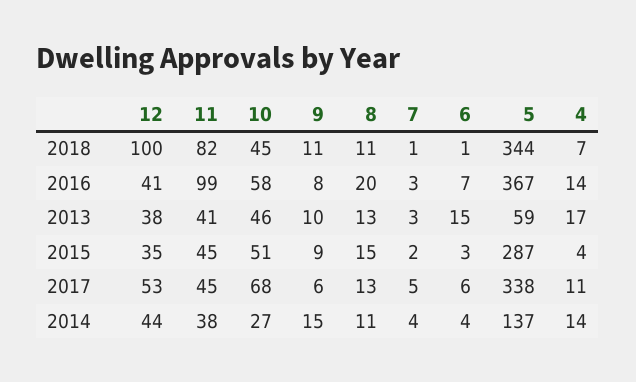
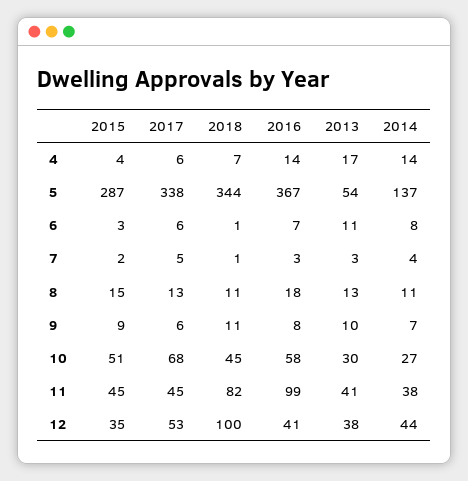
  {
    "12": {
      "2018": 100,
      "2016": 41,
      "2013": 38,
      "2015": 35,
      "2017": 53,
      "2014": 44
    },
    "11": {
      "2018": 82,
      "2016": 99,
      "2013": 41,
      "2015": 45,
      "2017": 45,
      "2014": 38
    },
    "10": {
      "2018": 45,
      "2016": 58,
-     "2013": 46,
+     "2013": 30,
      "2015": 51,
      "2017": 68,
      "2014": 27
    },
    "9": {
      "2018": 11,
      "2016": 8,
      "2013": 10,
      "2015": 9,
      "2017": 6,
-     "2014": 15
+     "2014": 7
    },
    "8": {
      "2018": 11,
-     "2016": 20,
+     "2016": 18,
      "2013": 13,
      "2015": 15,
      "2017": 13,
      "2014": 11
    },
    "7": {
      "2018": 1,
      "2016": 3,
      "2013": 3,
      "2015": 2,
      "2017": 5,
      "2014": 4
    },
    "6": {
      "2018": 1,
      "2016": 7,
-     "2013": 15,
+     "2013": 11,
      "2015": 3,
      "2017": 6,
-     "2014": 4
+     "2014": 8
    },
    "5": {
      "2018": 344,
      "2016": 367,
-     "2013": 59,
+     "2013": 54,
      "2015": 287,
      "2017": 338,
      "2014": 137
    },
    "4": {
      "2018": 7,
      "2016": 14,
      "2013": 17,
      "2015": 4,
-     "2017": 11,
+     "2017": 6,
      "2014": 14
    }
  }

